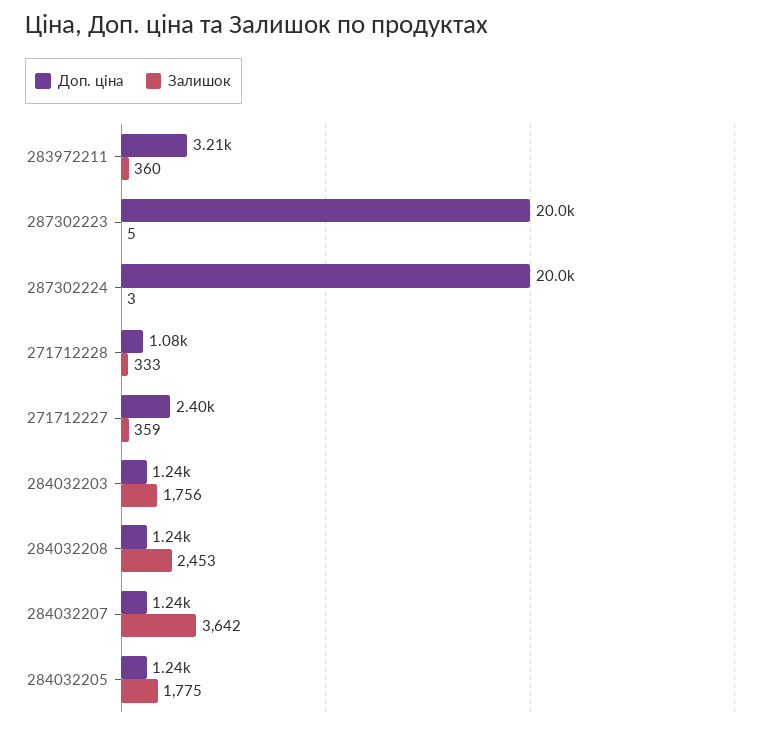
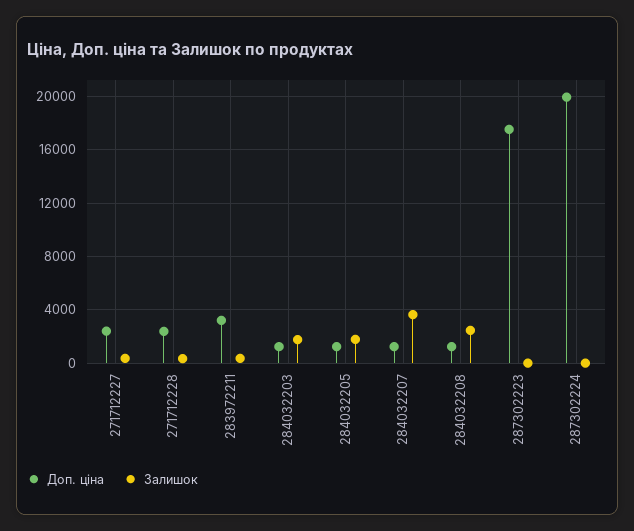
  {
    "Доп. ціна": {
      "283972211": 3210,
-     "287302223": 20000,
+     "287302223": 17500,
      "287302224": 20000,
-     "271712228": 1080,
+     "271712228": 2500,
      "271712227": 2400,
      "284032203": 1240,
      "284032208": 1240,
      "284032207": 1240,
      "284032205": 1240
    },
    "Залишок": {
      "283972211": 360,
      "287302223": 5,
      "287302224": 3,
      "271712228": 333,
      "271712227": 359,
      "284032203": 1756,
      "284032208": 2453,
      "284032207": 3642,
      "284032205": 1775
    }
  }

